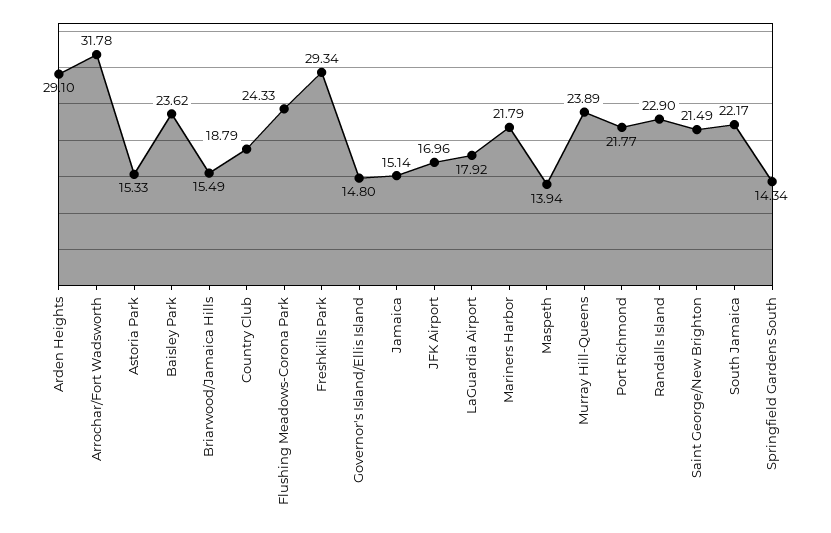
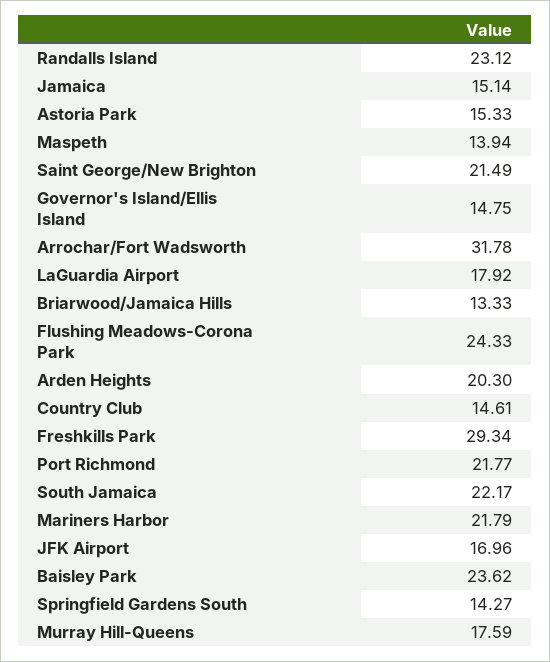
  {
-   "Arden Heights": 29.1,
+   "Arden Heights": 20.3,
    "Arrochar/Fort Wadsworth": 31.78,
    "Astoria Park": 15.33,
    "Baisley Park": 23.62,
-   "Briarwood/Jamaica Hills": 15.49,
+   "Briarwood/Jamaica Hills": 13.33,
-   "Country Club": 18.79,
+   "Country Club": 14.61,
    "Flushing Meadows-Corona Park": 24.33,
    "Freshkills Park": 29.34,
-   "Governor's Island/Ellis Island": 14.8,
+   "Governor's Island/Ellis Island": 14.75,
    "Jamaica": 15.14,
    "JFK Airport": 16.96,
    "LaGuardia Airport": 17.92,
    "Mariners Harbor": 21.79,
    "Maspeth": 13.94,
-   "Murray Hill-Queens": 23.89,
+   "Murray Hill-Queens": 17.59,
    "Port Richmond": 21.77,
-   "Randalls Island": 22.9,
+   "Randalls Island": 23.12,
    "Saint George/New Brighton": 21.49,
    "South Jamaica": 22.17,
-   "Springfield Gardens South": 14.34
+   "Springfield Gardens South": 14.27
  }

